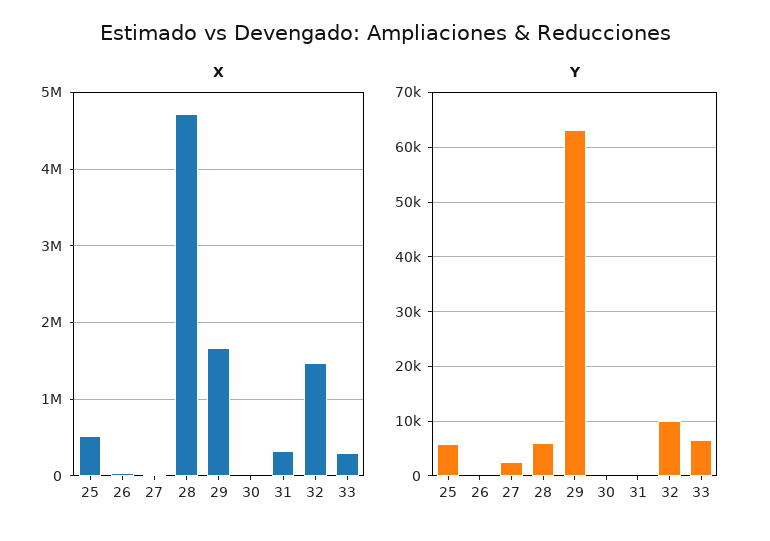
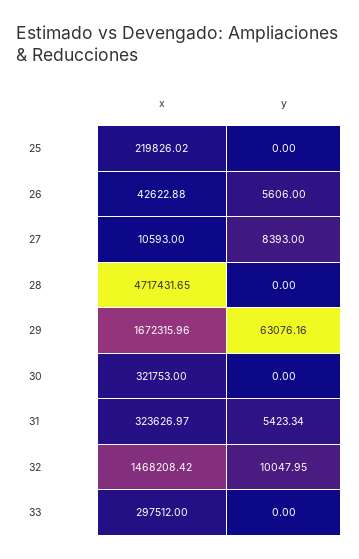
  {
    "X": {
-     "25": 500000,
+     "25": 219826.02,
      "26": 42622.88,
      "27": 10593,
      "28": 4717431.65,
      "29": 1672315.96,
-     "30": 0,
+     "30": 321753,
      "31": 323626.97,
      "32": 1468208.42,
      "33": 297512
    },
    "Y": {
-     "25": 6000,
+     "25": 0,
-     "26": 0,
+     "26": 5606,
-     "27": 2000,
+     "27": 8393,
-     "28": 6000,
+     "28": 0,
      "29": 63076.16,
      "30": 0,
-     "31": 0,
+     "31": 5423.34,
      "32": 10047.95,
-     "33": 6000
+     "33": 0
    }
  }

